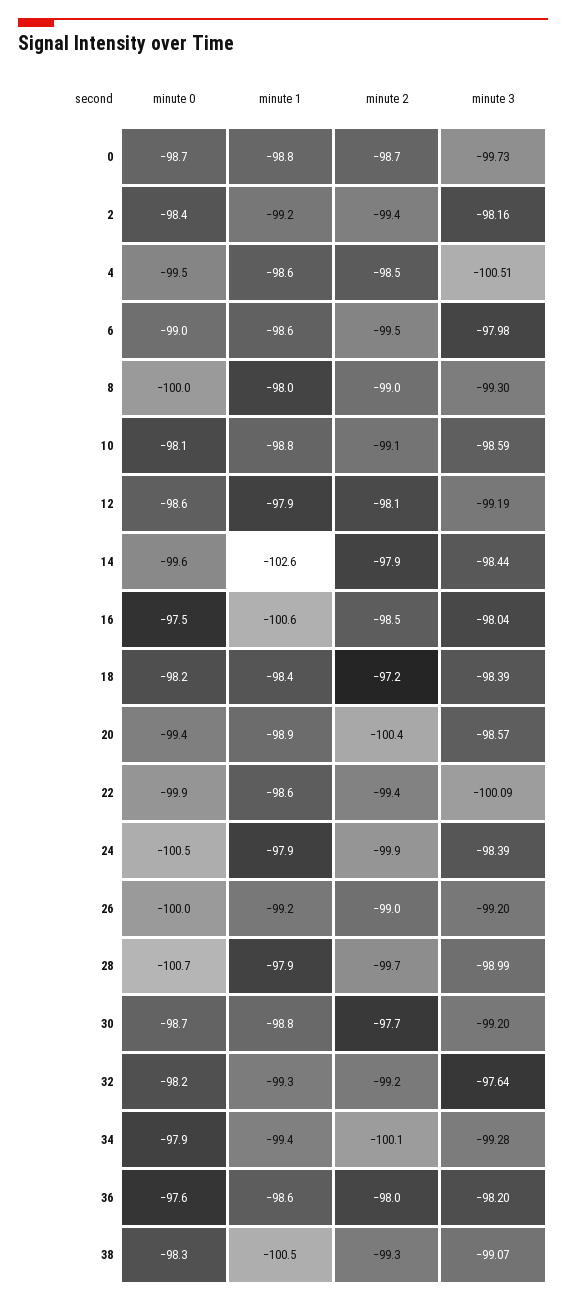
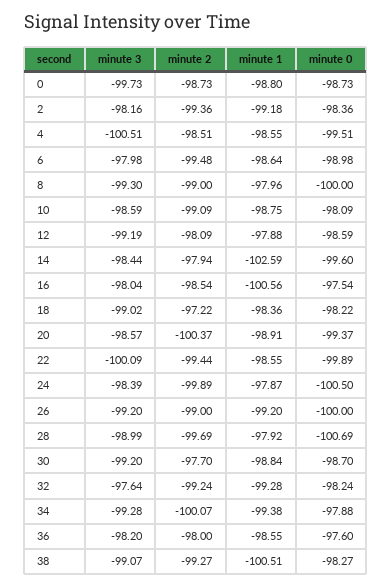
  {
    "minute 0": {
      "0": -98.73,
      "2": -98.36,
      "4": -99.51,
      "6": -98.98,
      "8": -100,
      "10": -98.09,
      "12": -98.59,
      "14": -99.6,
      "16": -97.54,
      "18": -98.22,
      "20": -99.37,
      "22": -99.89,
      "24": -100.5,
      "26": -100,
      "28": -100.69,
      "30": -98.7,
      "32": -98.24,
      "34": -97.88,
      "36": -97.6,
      "38": -98.27
    },
    "minute 1": {
      "0": -98.8,
      "2": -99.18,
      "4": -98.55,
      "6": -98.64,
      "8": -97.96,
      "10": -98.75,
      "12": -97.88,
      "14": -102.59,
      "16": -100.56,
      "18": -98.36,
      "20": -98.91,
      "22": -98.55,
      "24": -97.87,
      "26": -99.2,
      "28": -97.92,
      "30": -98.84,
      "32": -99.28,
      "34": -99.38,
      "36": -98.55,
      "38": -100.51
    },
    "minute 2": {
      "0": -98.73,
      "2": -99.36,
      "4": -98.51,
      "6": -99.48,
      "8": -99,
      "10": -99.09,
      "12": -98.09,
      "14": -97.94,
      "16": -98.54,
      "18": -97.22,
      "20": -100.37,
      "22": -99.44,
      "24": -99.89,
      "26": -99,
      "28": -99.69,
      "30": -97.7,
      "32": -99.24,
      "34": -100.07,
      "36": -98,
      "38": -99.27
    },
    "minute 3": {
      "0": -99.73,
      "2": -98.16,
      "4": -100.51,
      "6": -97.98,
      "8": -99.3,
      "10": -98.59,
      "12": -99.19,
      "14": -98.44,
      "16": -98.04,
-     "18": -98.39,
+     "18": -99.02,
      "20": -98.57,
      "22": -100.09,
      "24": -98.39,
      "26": -99.2,
      "28": -98.99,
      "30": -99.2,
      "32": -97.64,
      "34": -99.28,
      "36": -98.2,
      "38": -99.07
    }
  }

